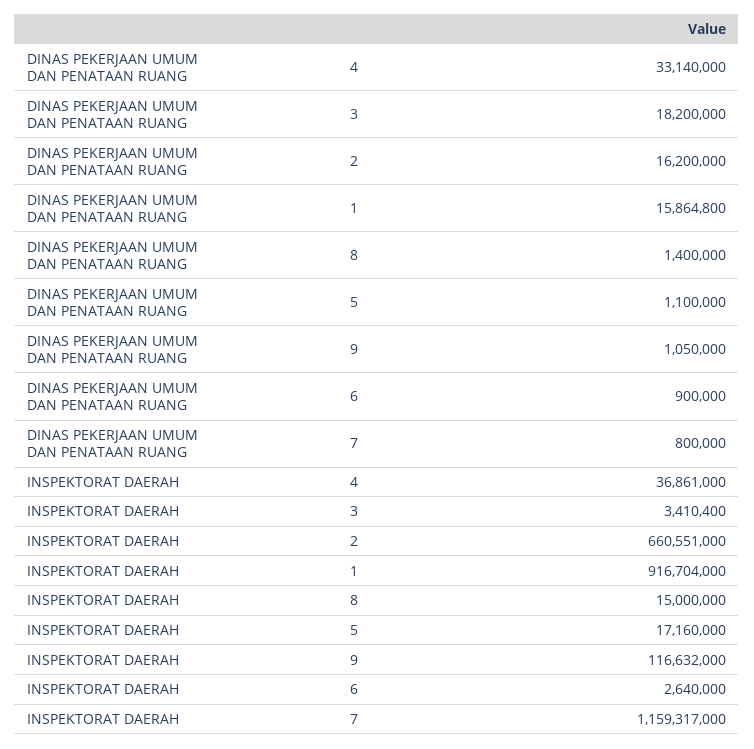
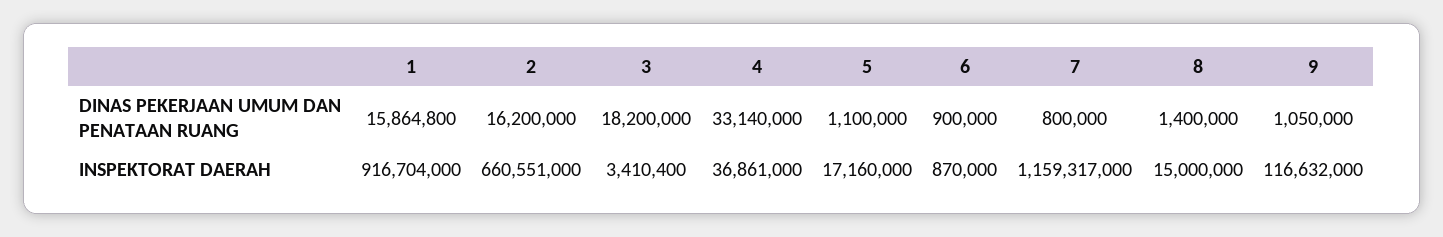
  {
    "DINAS PEKERJAAN UMUM DAN PENATAAN RUANG": {
      "4": 33140000,
      "3": 18200000,
      "2": 16200000,
      "1": 15864800,
      "8": 1400000,
      "5": 1100000,
      "9": 1050000,
      "6": 900000,
      "7": 800000
    },
    "INSPEKTORAT DAERAH": {
      "4": 36861000,
      "3": 3410400,
      "2": 660551000,
      "1": 916704000,
      "8": 15000000,
      "5": 17160000,
      "9": 116632000,
-     "6": 2640000,
+     "6": 870000,
      "7": 1159317000
    }
  }

